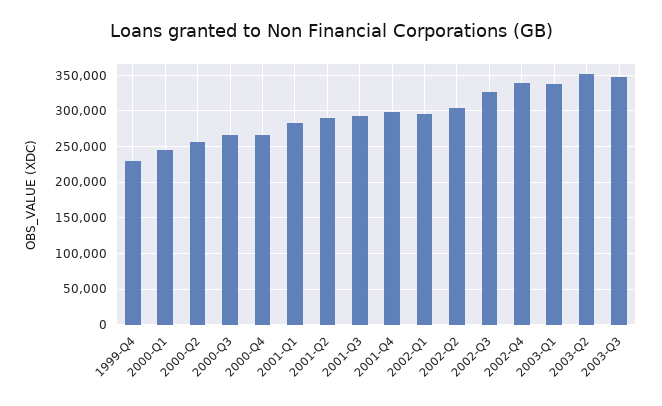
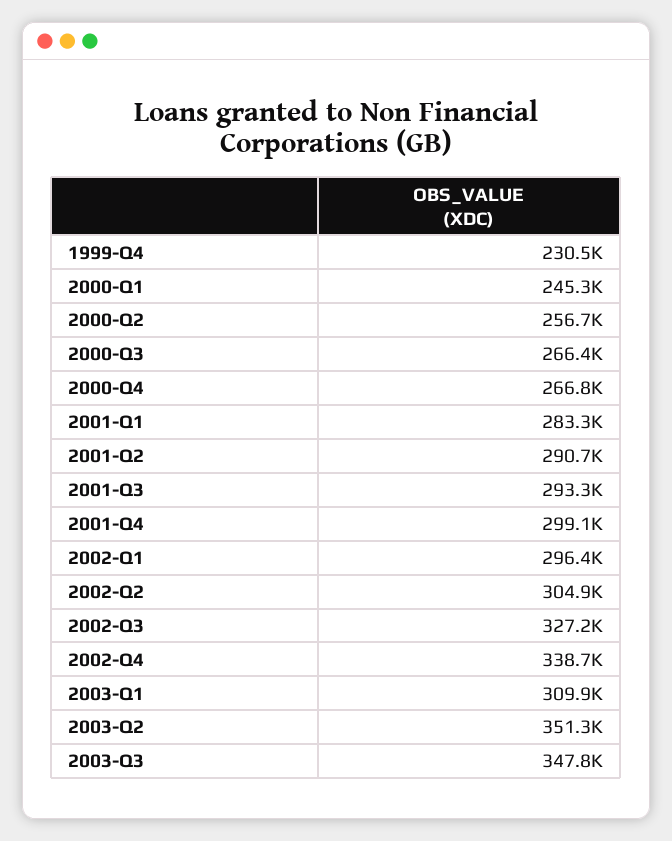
  {
    "1999-Q4": 230500,
    "2000-Q1": 245300,
    "2000-Q2": 256700,
    "2000-Q3": 266400,
    "2000-Q4": 266800,
    "2001-Q1": 283300,
    "2001-Q2": 290700,
    "2001-Q3": 293300,
    "2001-Q4": 299100,
    "2002-Q1": 296400,
    "2002-Q2": 304900,
    "2002-Q3": 327200,
    "2002-Q4": 338700,
-   "2003-Q1": 340000,
+   "2003-Q1": 309900,
    "2003-Q2": 351300,
    "2003-Q3": 347800
  }

